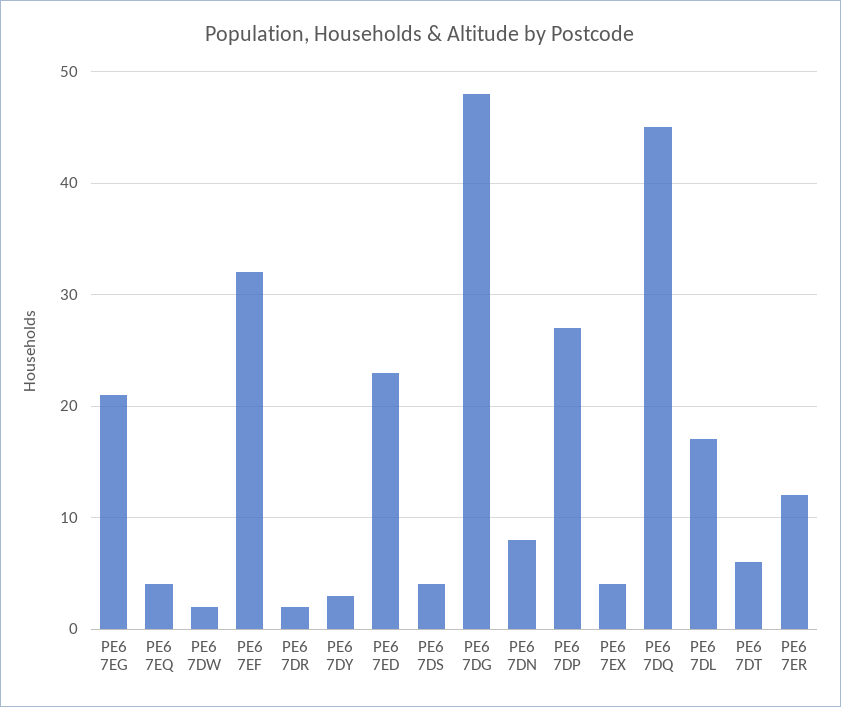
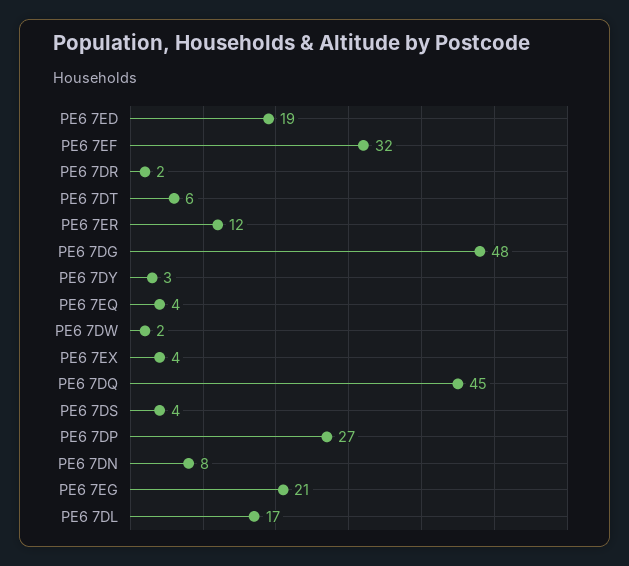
  {
    "PE6 7EG": 21,
    "PE6 7EQ": 4,
    "PE6 7DW": 2,
    "PE6 7EF": 32,
    "PE6 7DR": 2,
    "PE6 7DY": 3,
-   "PE6 7ED": 23,
+   "PE6 7ED": 19,
    "PE6 7DS": 4,
    "PE6 7DG": 48,
    "PE6 7DN": 8,
    "PE6 7DP": 27,
    "PE6 7EX": 4,
    "PE6 7DQ": 45,
    "PE6 7DL": 17,
    "PE6 7DT": 6,
    "PE6 7ER": 12
  }

